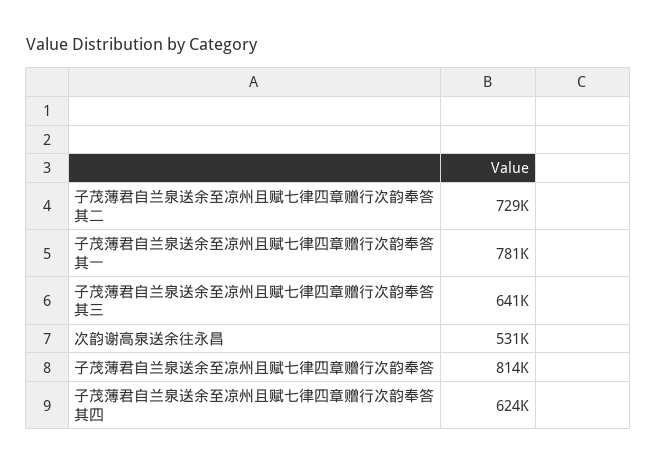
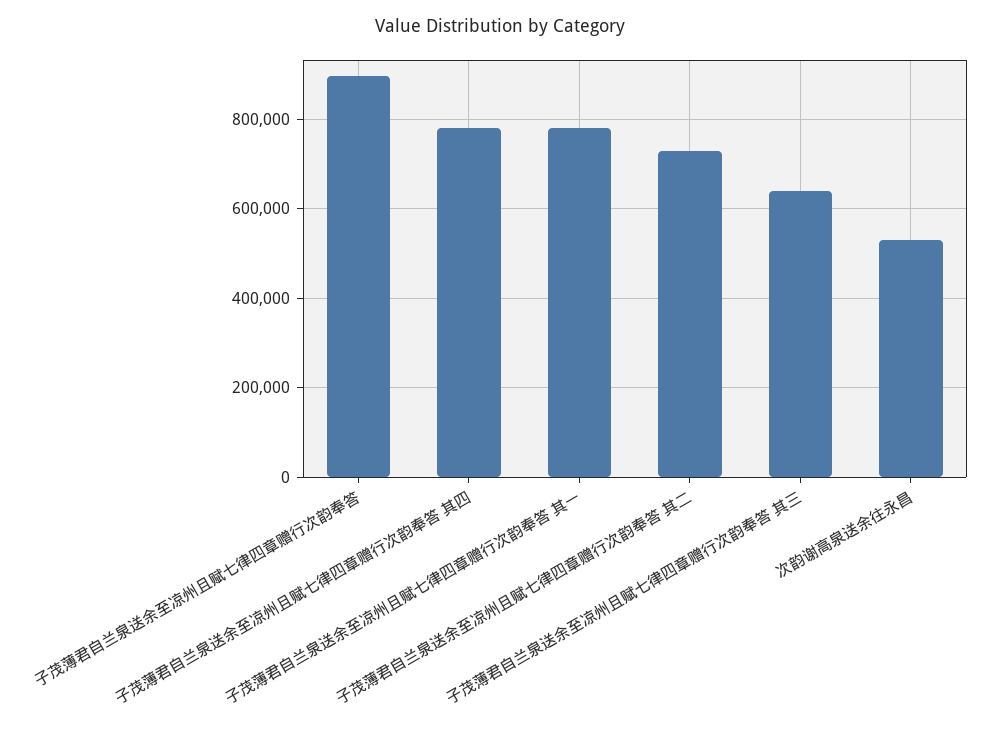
  {
    "子茂薄君自兰泉送余至凉州且赋七律四章赠行次韵奉答 其二": 729000,
    "子茂薄君自兰泉送余至凉州且赋七律四章赠行次韵奉答 其一": 781000,
    "子茂薄君自兰泉送余至凉州且赋七律四章赠行次韵奉答 其三": 641000,
    "次韵谢高泉送余往永昌": 531000,
-   "子茂薄君自兰泉送余至凉州且赋七律四章赠行次韵奉答": 814000,
+   "子茂薄君自兰泉送余至凉州且赋七律四章赠行次韵奉答": 900000,
-   "子茂薄君自兰泉送余至凉州且赋七律四章赠行次韵奉答 其四": 624000
+   "子茂薄君自兰泉送余至凉州且赋七律四章赠行次韵奉答 其四": 780000
  }

